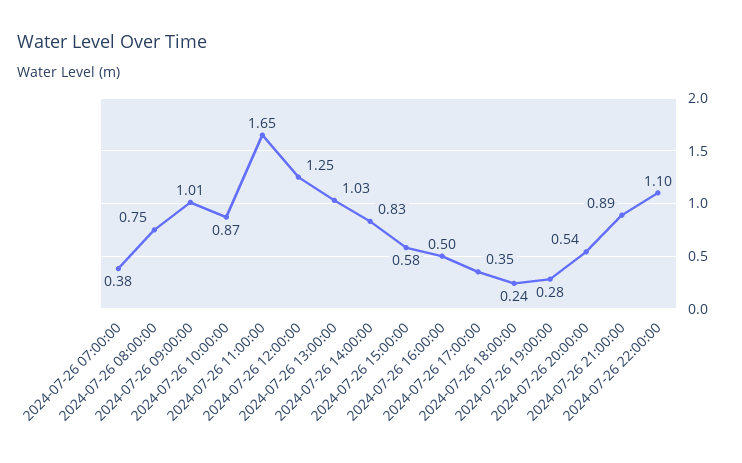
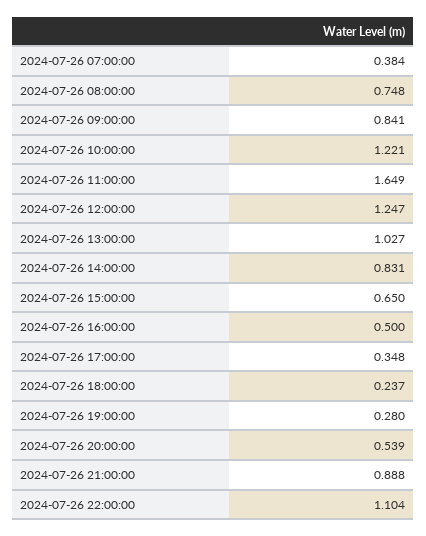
  {
    "2024-07-26 07:00:00": 0.384,
    "2024-07-26 08:00:00": 0.748,
-   "2024-07-26 09:00:00": 1.01,
+   "2024-07-26 09:00:00": 0.841,
-   "2024-07-26 10:00:00": 0.87,
+   "2024-07-26 10:00:00": 1.221,
    "2024-07-26 11:00:00": 1.649,
    "2024-07-26 12:00:00": 1.247,
    "2024-07-26 13:00:00": 1.027,
    "2024-07-26 14:00:00": 0.831,
-   "2024-07-26 15:00:00": 0.58,
+   "2024-07-26 15:00:00": 0.65,
    "2024-07-26 16:00:00": 0.5,
    "2024-07-26 17:00:00": 0.348,
    "2024-07-26 18:00:00": 0.237,
    "2024-07-26 19:00:00": 0.28,
    "2024-07-26 20:00:00": 0.539,
    "2024-07-26 21:00:00": 0.888,
    "2024-07-26 22:00:00": 1.104
  }

